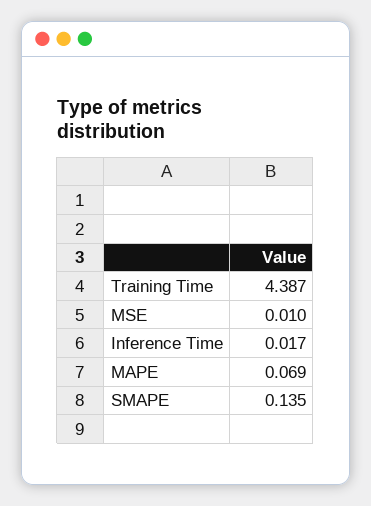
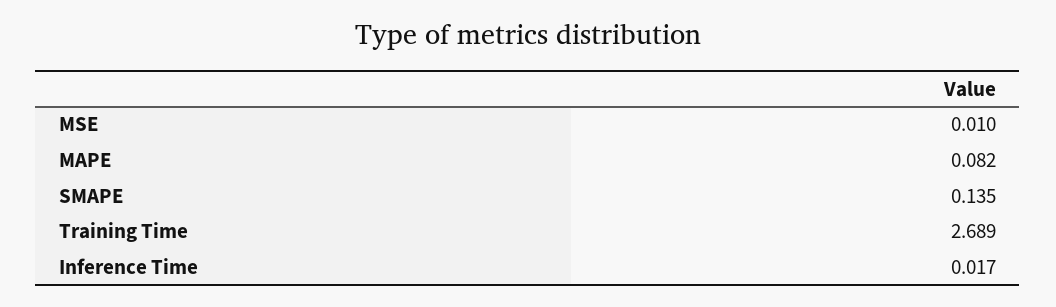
  {
-   "Training Time": 4.387,
+   "Training Time": 2.689,
    "MSE": 0.01,
    "Inference Time": 0.017,
-   "MAPE": 0.069,
+   "MAPE": 0.082,
    "SMAPE": 0.135
  }

